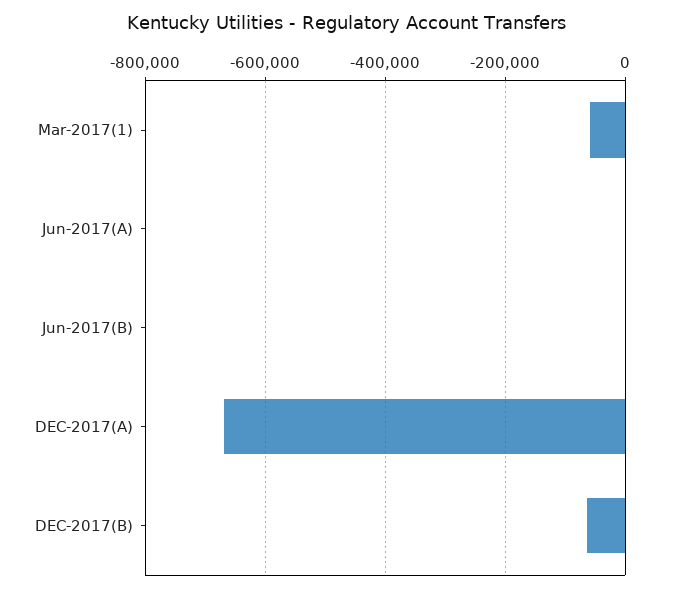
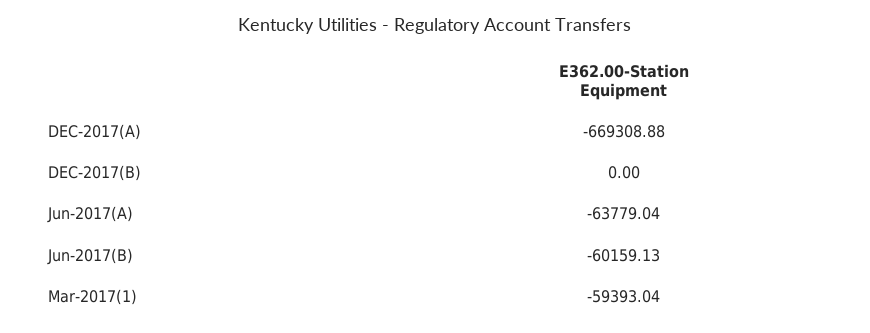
  {
    "Mar-2017(1)": -59393.04,
-   "Jun-2017(A)": 0,
+   "Jun-2017(A)": -63779.04,
-   "Jun-2017(B)": 0,
+   "Jun-2017(B)": -60159.13,
    "DEC-2017(A)": -669308.88,
-   "DEC-2017(B)": -60000
+   "DEC-2017(B)": 0
  }

